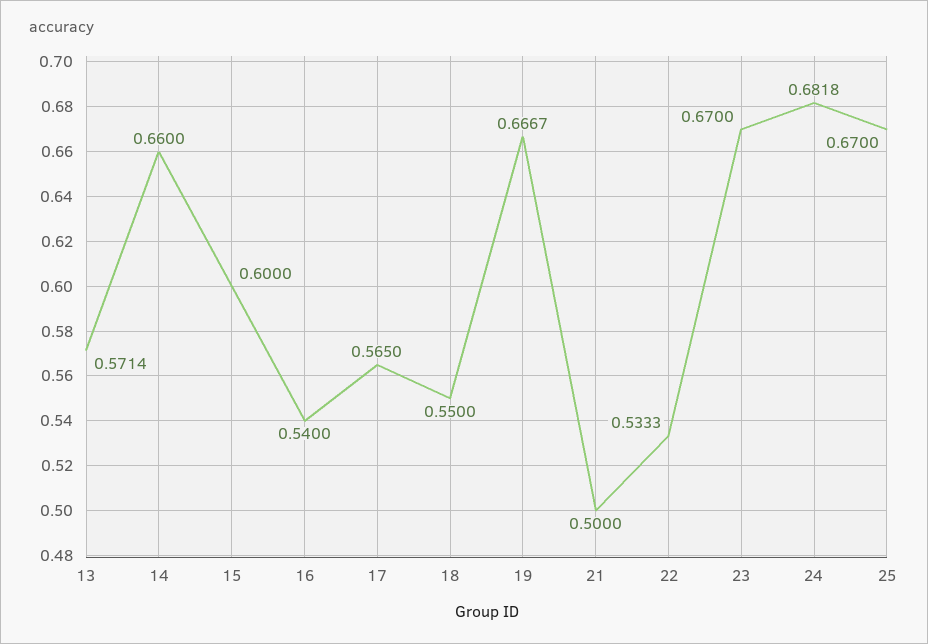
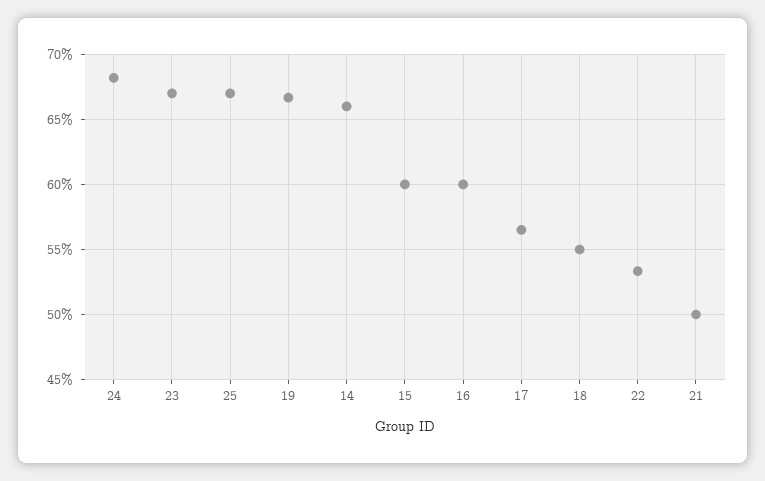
  {
-   "13": 0.5714,
    "14": 0.66,
    "15": 0.6,
-   "16": 0.54,
+   "16": 0.6,
    "17": 0.565,
    "18": 0.55,
    "19": 0.6667,
    "21": 0.5,
    "22": 0.5333,
    "23": 0.67,
    "24": 0.6818,
    "25": 0.67
  }

